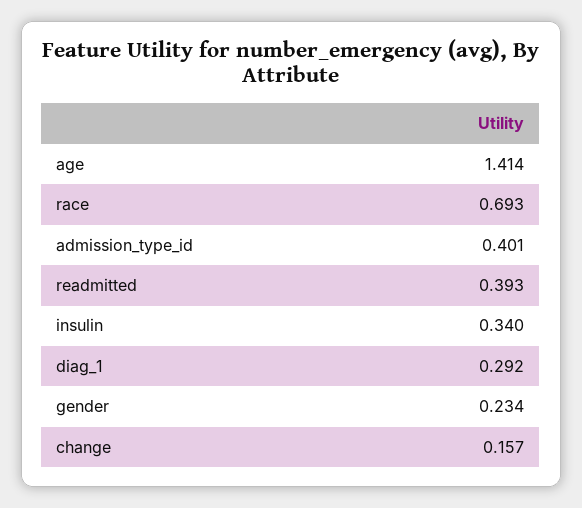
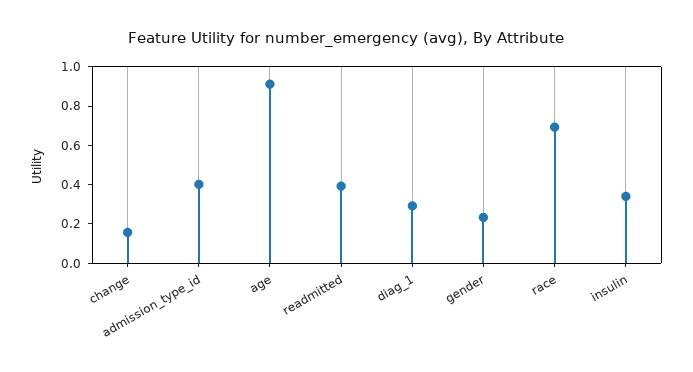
  {
-   "age": 1.414,
+   "age": 0.9,
    "race": 0.693,
    "admission_type_id": 0.401,
    "readmitted": 0.393,
    "insulin": 0.34,
    "diag_1": 0.292,
    "gender": 0.234,
    "change": 0.157
  }

